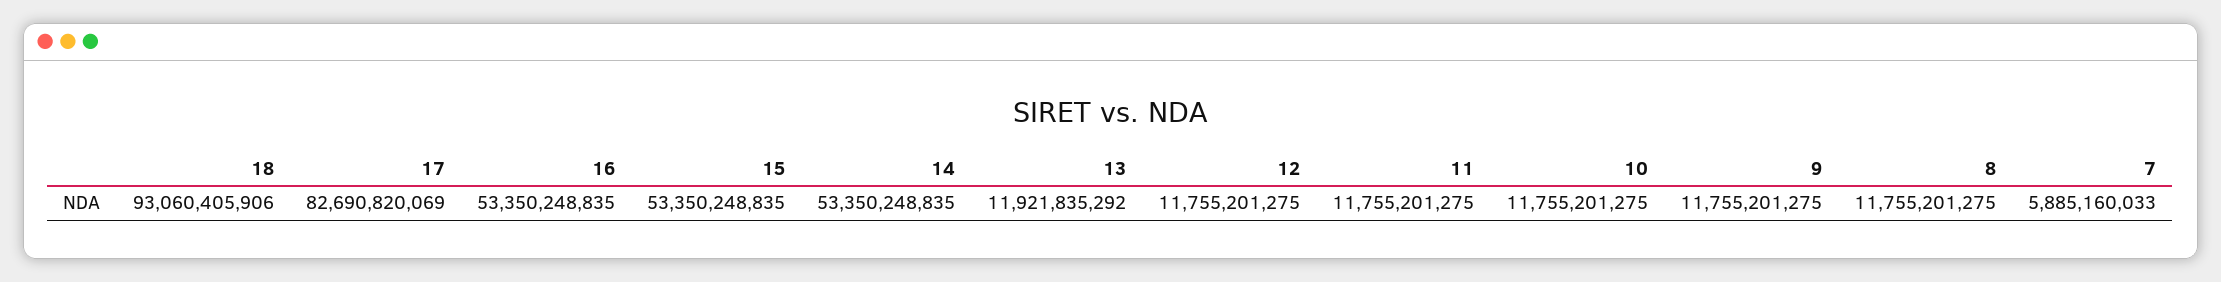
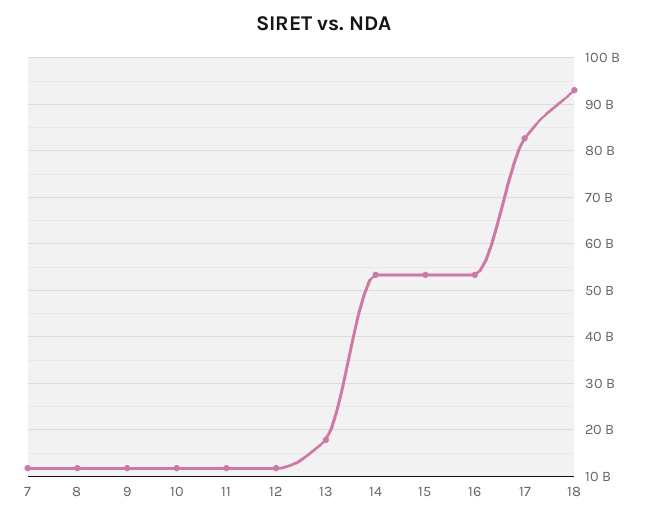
  {
    "18": 93060405906,
    "17": 82690820069,
    "16": 53350248835,
    "15": 53350248835,
    "14": 53350248835,
-   "13": 11921835292,
+   "13": 18000000000,
    "12": 11755201275,
    "11": 11755201275,
    "10": 11755201275,
    "9": 11755201275,
    "8": 11755201275,
-   "7": 5885160033
+   "7": 12000000000
  }

